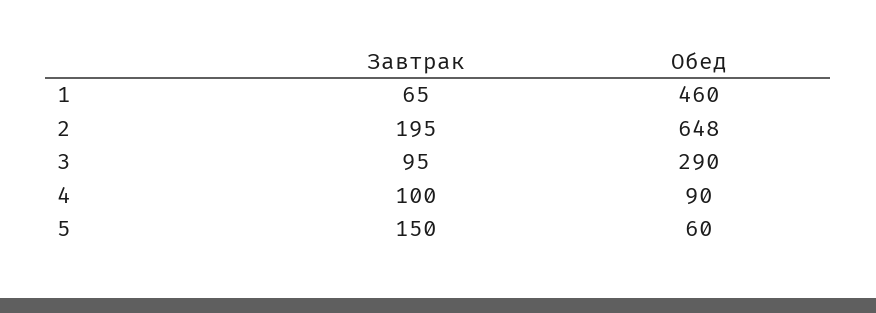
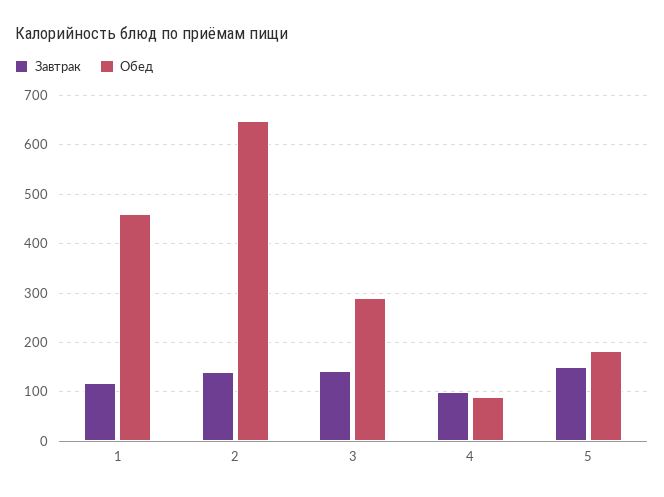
  {
    "Завтрак": {
-     "1": 65,
+     "1": 120,
-     "2": 195,
+     "2": 140,
-     "3": 95,
+     "3": 140,
      "4": 100,
      "5": 150
    },
    "Обед": {
      "1": 460,
      "2": 648,
      "3": 290,
      "4": 90,
-     "5": 60
+     "5": 180
    }
  }

